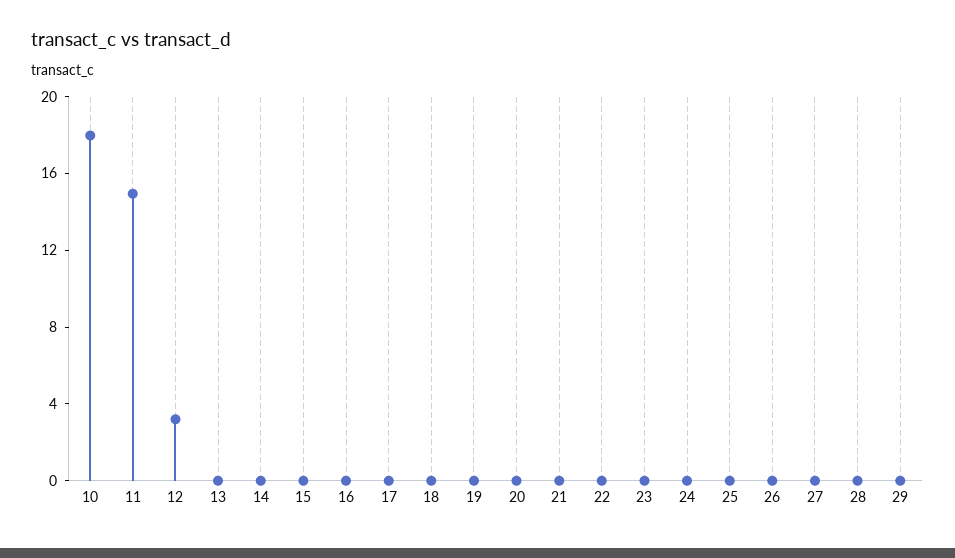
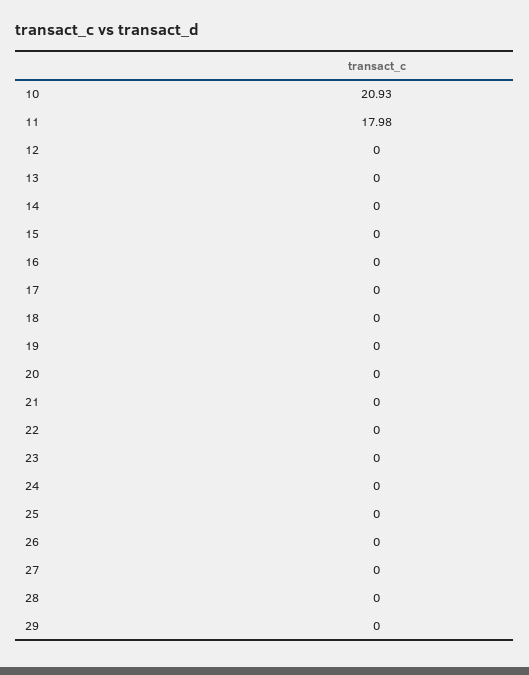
  {
-   "10": 18,
+   "10": 20.93,
-   "11": 15,
+   "11": 17.98,
-   "12": 3,
+   "12": 0,
    "13": 0,
    "14": 0,
    "15": 0,
    "16": 0,
    "17": 0,
    "18": 0,
    "19": 0,
    "20": 0,
    "21": 0,
    "22": 0,
    "23": 0,
    "24": 0,
    "25": 0,
    "26": 0,
    "27": 0,
    "28": 0,
    "29": 0
  }

